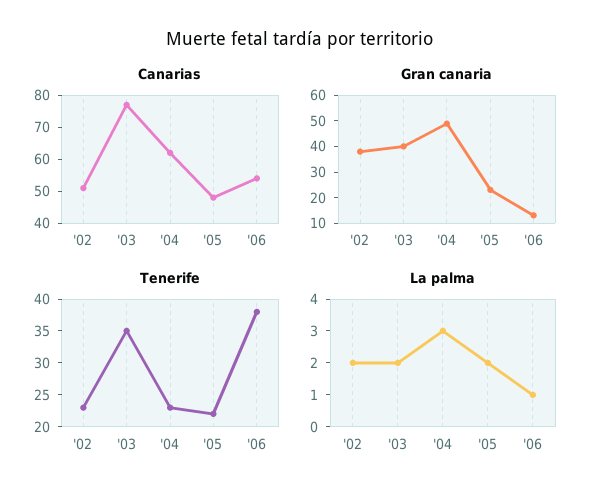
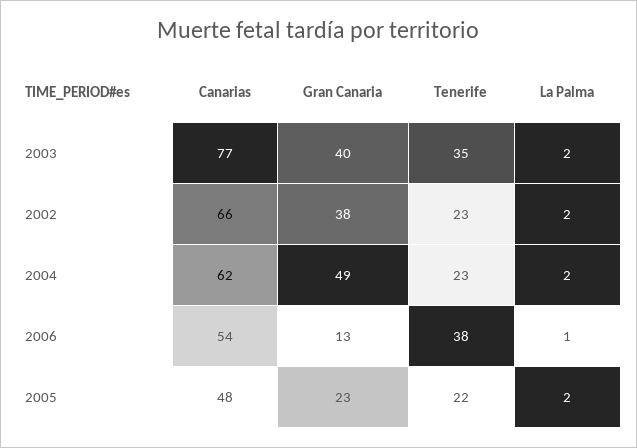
  {
    "Canarias": {
-     "'02": 50,
+     "'02": 66,
      "'03": 77,
      "'04": 62,
      "'05": 48,
      "'06": 54
    },
    "Gran canaria": {
      "'02": 38,
      "'03": 40,
      "'04": 49,
      "'05": 23,
      "'06": 13
    },
    "Tenerife": {
      "'02": 23,
      "'03": 35,
      "'04": 23,
      "'05": 22,
      "'06": 38
    },
    "La palma": {
      "'02": 2,
      "'03": 2,
-     "'04": 3,
+     "'04": 2,
      "'05": 2,
      "'06": 1
    }
  }

